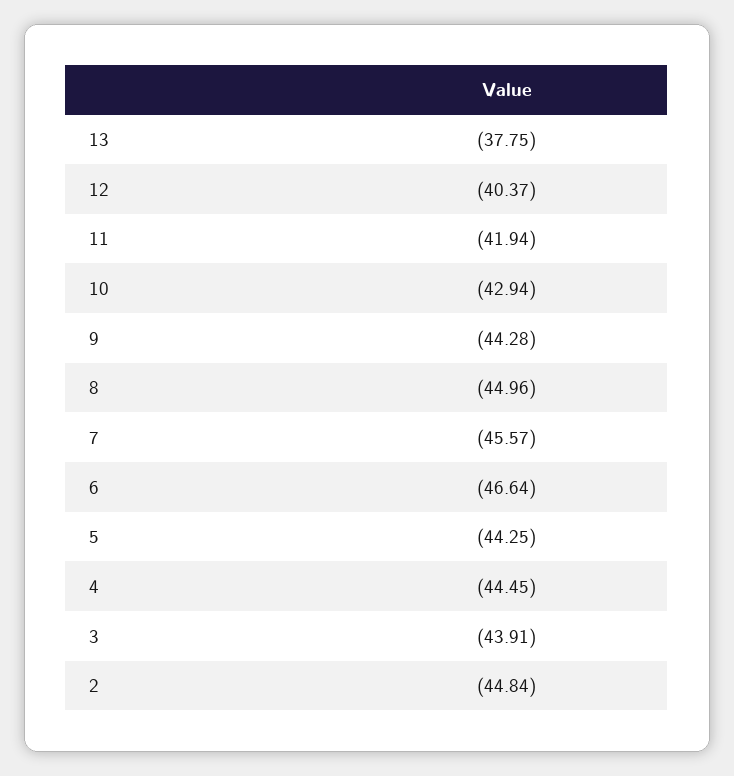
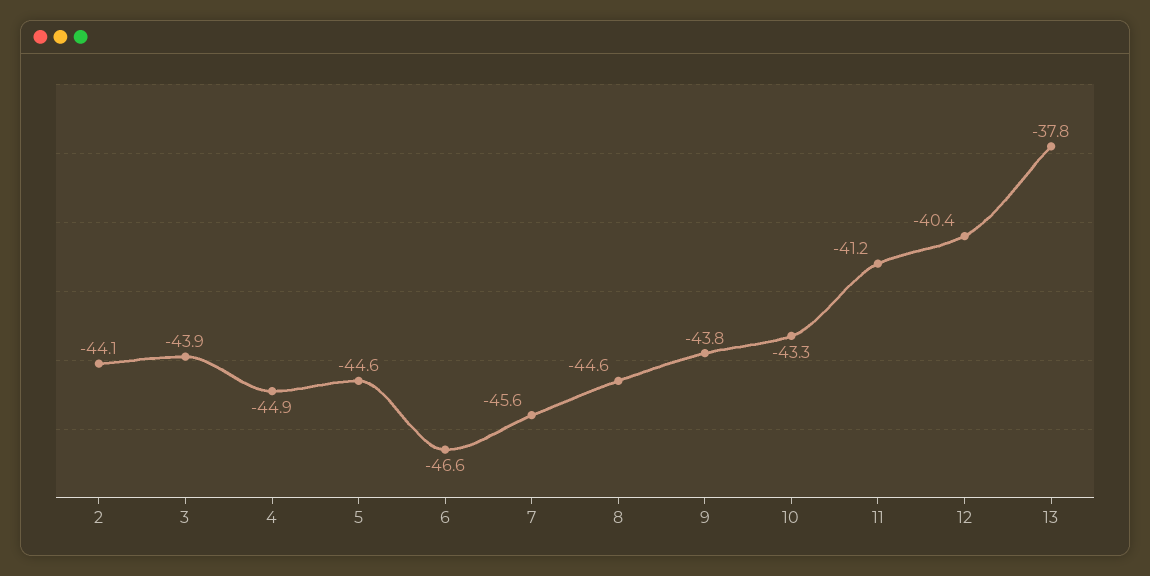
  {
    "13": -37.75,
    "12": -40.37,
-   "11": -41.94,
+   "11": -41.2,
-   "10": -42.94,
+   "10": -43.3,
-   "9": -44.28,
+   "9": -43.8,
-   "8": -44.96,
+   "8": -44.6,
    "7": -45.57,
    "6": -46.64,
-   "5": -44.25,
+   "5": -44.6,
-   "4": -44.45,
+   "4": -44.9,
    "3": -43.91,
-   "2": -44.84
+   "2": -44.1
  }

